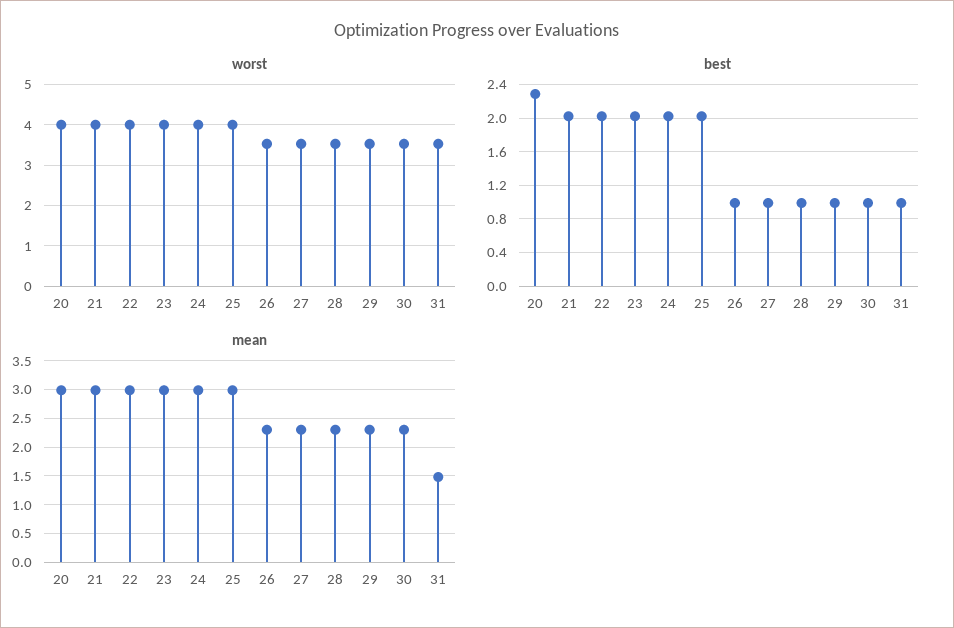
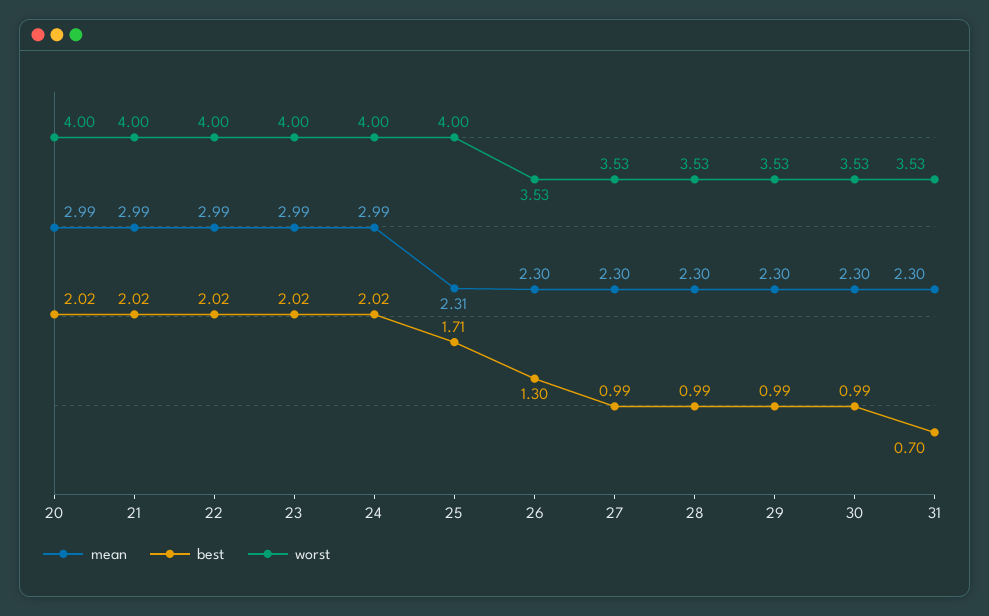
  {
    "worst": {
      "20": 4,
      "21": 4,
      "22": 4,
      "23": 4,
      "24": 4,
      "25": 4,
      "26": 3.53,
      "27": 3.53,
      "28": 3.53,
      "29": 3.53,
      "30": 3.53,
      "31": 3.53
    },
    "best": {
-     "20": 2.3,
+     "20": 2.02,
      "21": 2.02,
      "22": 2.02,
      "23": 2.02,
      "24": 2.02,
-     "25": 2,
+     "25": 1.71,
-     "26": 1,
+     "26": 1.3,
      "27": 0.99,
      "28": 0.99,
      "29": 0.99,
      "30": 0.99,
-     "31": 1
+     "31": 0.7
    },
    "mean": {
      "20": 2.99,
      "21": 2.99,
      "22": 2.99,
      "23": 2.99,
      "24": 2.99,
-     "25": 3,
+     "25": 2.31,
      "26": 2.3,
      "27": 2.3,
      "28": 2.3,
      "29": 2.3,
      "30": 2.3,
-     "31": 1.5
+     "31": 2.3
    }
  }

